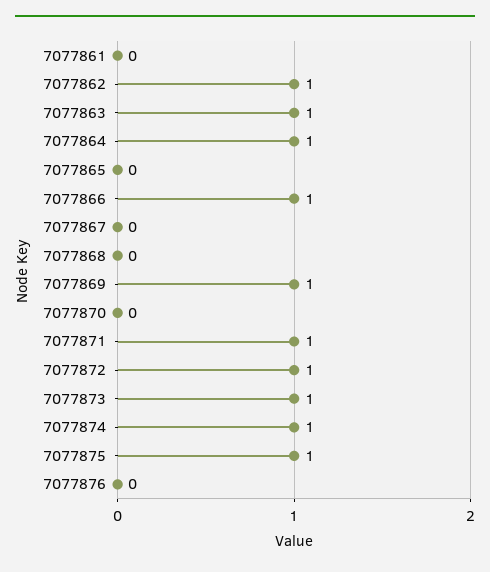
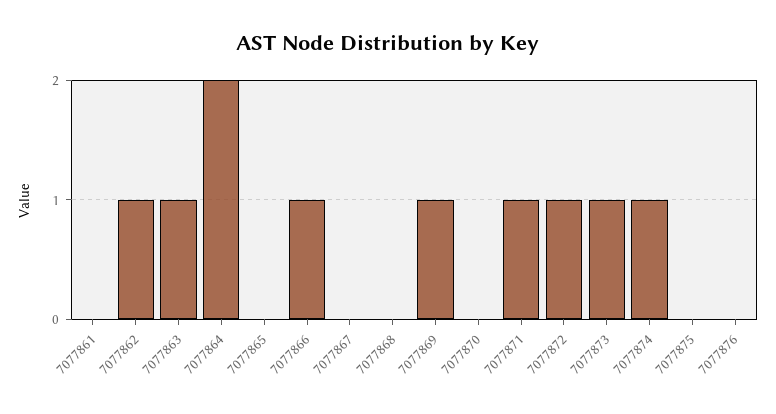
  {
    "7077861": 0,
    "7077862": 1,
    "7077863": 1,
-   "7077864": 1,
+   "7077864": 2,
    "7077865": 0,
    "7077866": 1,
    "7077867": 0,
    "7077868": 0,
    "7077869": 1,
    "7077870": 0,
    "7077871": 1,
    "7077872": 1,
    "7077873": 1,
    "7077874": 1,
-   "7077875": 1,
+   "7077875": 0,
    "7077876": 0
  }

